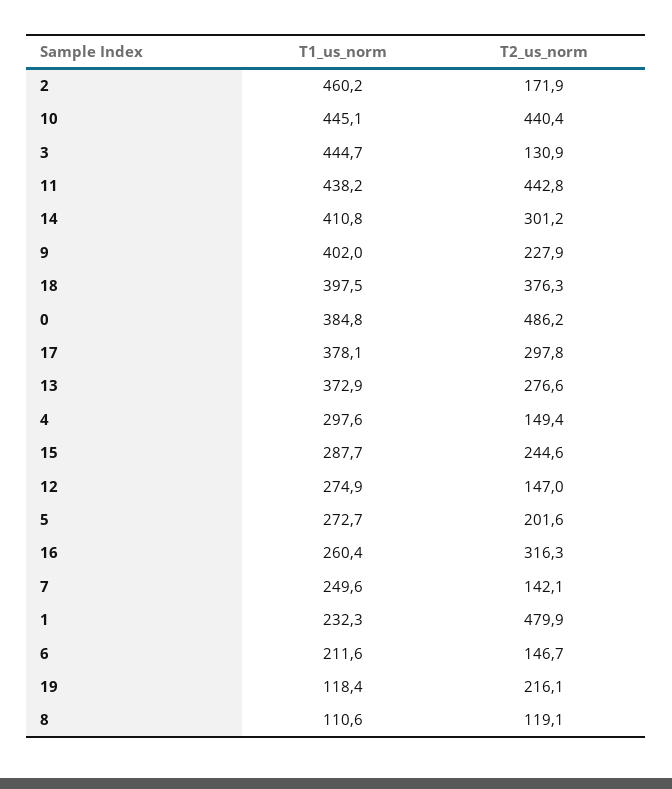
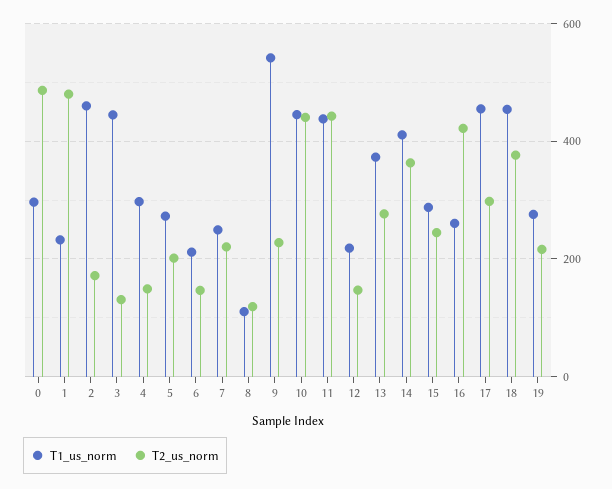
  {
    "T1_us_norm": {
      "2": 460.2,
      "10": 445.1,
      "3": 444.7,
      "11": 438.2,
      "14": 410.8,
-     "9": 402,
+     "9": 540,
-     "18": 397.5,
+     "18": 460,
-     "0": 384.8,
+     "0": 300,
-     "17": 378.1,
+     "17": 460,
      "13": 372.9,
      "4": 297.6,
      "15": 287.7,
-     "12": 274.9,
+     "12": 220,
      "5": 272.7,
      "16": 260.4,
      "7": 249.6,
      "1": 232.3,
      "6": 211.6,
-     "19": 118.4,
+     "19": 280,
      "8": 110.6
    },
    "T2_us_norm": {
      "2": 171.9,
      "10": 440.4,
      "3": 130.9,
      "11": 442.8,
-     "14": 301.2,
+     "14": 360,
      "9": 227.9,
      "18": 376.3,
      "0": 486.2,
      "17": 297.8,
      "13": 276.6,
      "4": 149.4,
      "15": 244.6,
      "12": 147,
      "5": 201.6,
-     "16": 316.3,
+     "16": 420,
-     "7": 142.1,
+     "7": 220,
      "1": 479.9,
      "6": 146.7,
      "19": 216.1,
      "8": 119.1
    }
  }

